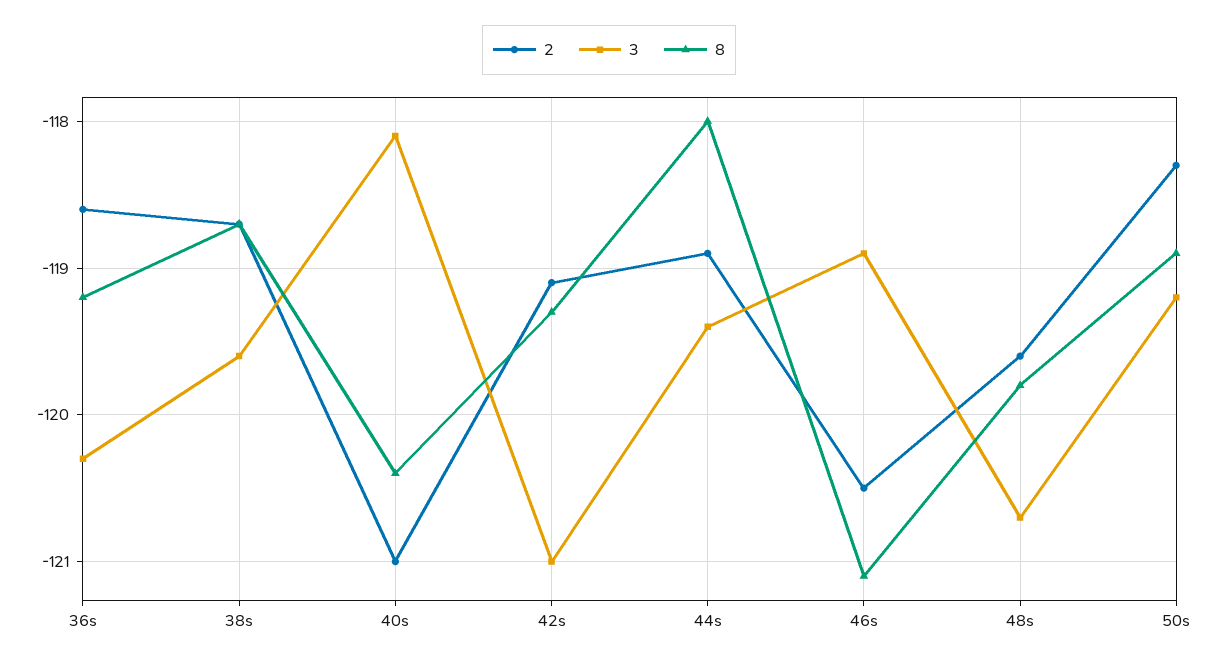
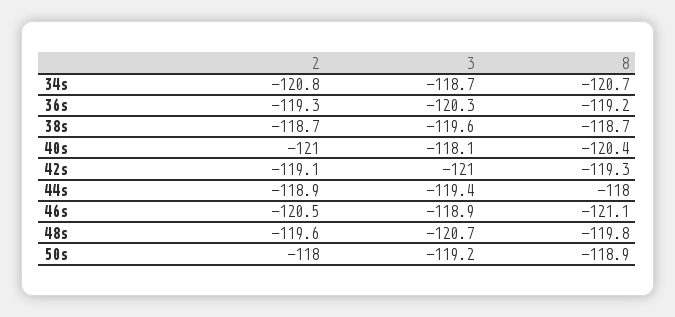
  {
    "2": {
-     "36s": -118.6,
+     "36s": -119.3,
      "38s": -118.7,
      "40s": -121,
      "42s": -119.1,
      "44s": -118.9,
      "46s": -120.5,
      "48s": -119.6,
-     "50s": -118.3
+     "50s": -118,
+     "34s": -120.8
    },
    "3": {
      "36s": -120.3,
      "38s": -119.6,
      "40s": -118.1,
      "42s": -121,
      "44s": -119.4,
      "46s": -118.9,
      "48s": -120.7,
-     "50s": -119.2
+     "50s": -119.2,
+     "34s": -118.7
    },
    "8": {
      "36s": -119.2,
      "38s": -118.7,
      "40s": -120.4,
      "42s": -119.3,
      "44s": -118,
      "46s": -121.1,
      "48s": -119.8,
-     "50s": -118.9
+     "50s": -118.9,
+     "34s": -120.7
    }
  }

